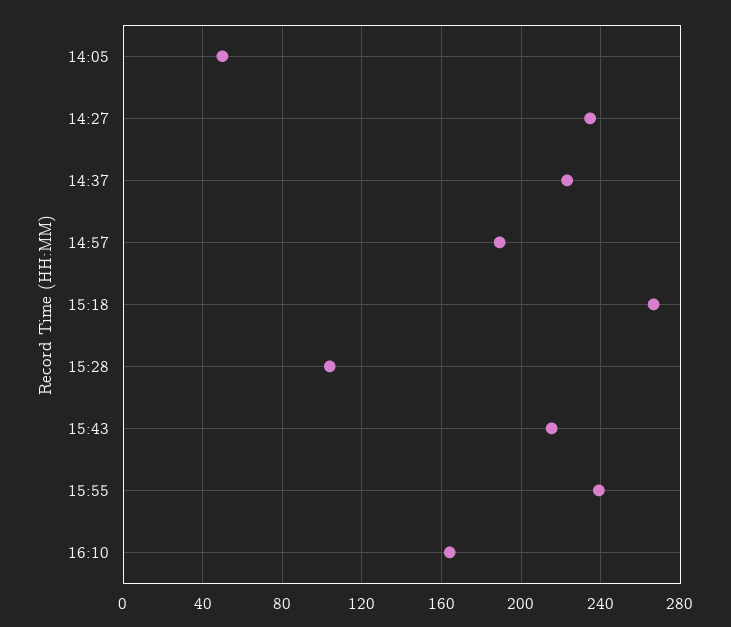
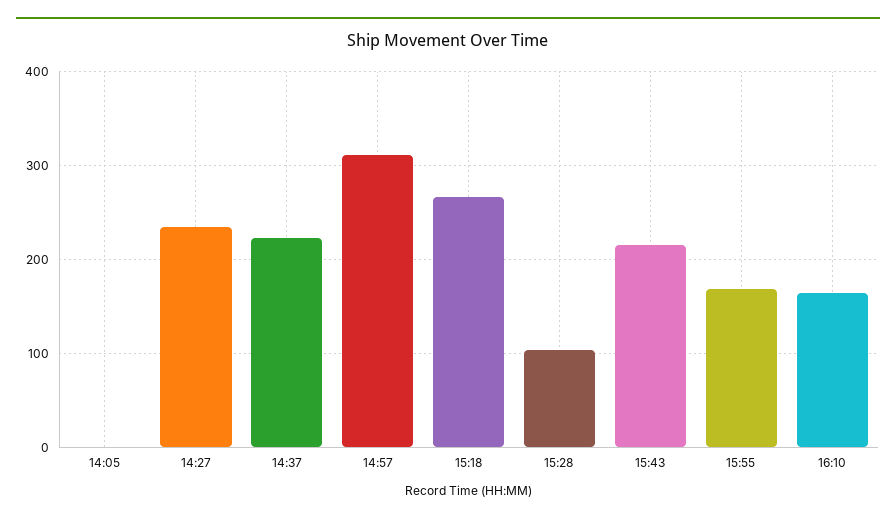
  {
-   "14:05": 50,
+   "14:05": 0,
    "14:27": 235,
    "14:37": 225,
-   "14:57": 190,
+   "14:57": 310,
    "15:18": 265,
    "15:28": 105,
    "15:43": 215,
-   "15:55": 240,
+   "15:55": 170,
    "16:10": 165
  }

